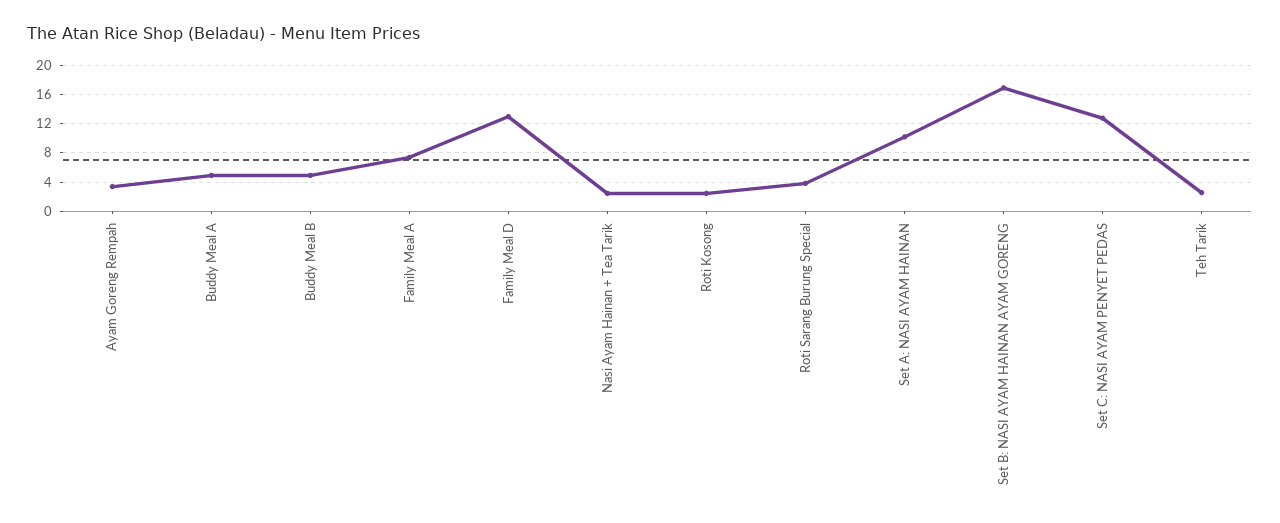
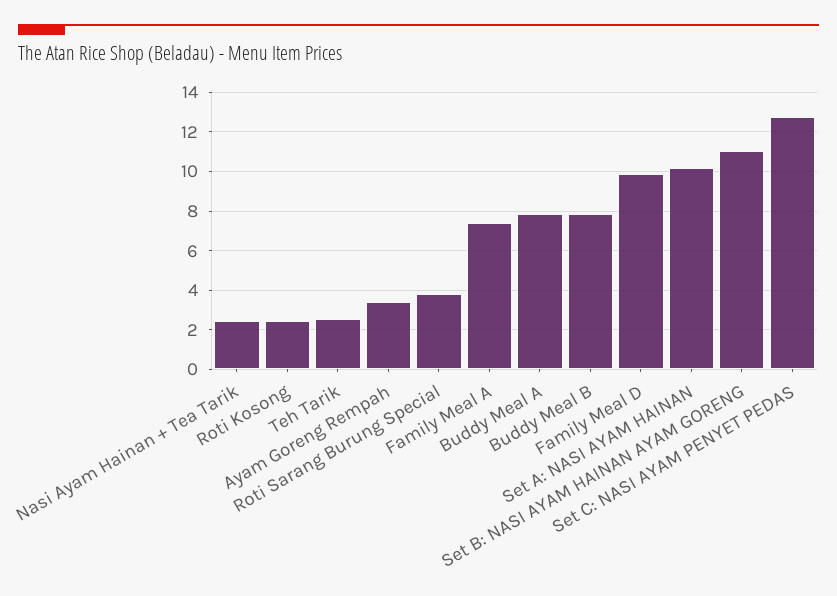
  {
    "Ayam Goreng Rempah": 3.5,
-   "Buddy Meal A": 5,
+   "Buddy Meal A": 8,
-   "Buddy Meal B": 5,
+   "Buddy Meal B": 8,
    "Family Meal A": 7.5,
-   "Family Meal D": 13,
+   "Family Meal D": 10,
    "Nasi Ayam Hainan + Tea Tarik": 2.5,
    "Roti Kosong": 2.5,
    "Roti Sarang Burung Special": 4,
    "Set A: NASI AYAM HAINAN": 10,
-   "Set B: NASI AYAM HAINAN AYAM GORENG": 17,
+   "Set B: NASI AYAM HAINAN AYAM GORENG": 11,
    "Set C: NASI AYAM PENYET PEDAS": 13,
    "Teh Tarik": 2.5
  }

